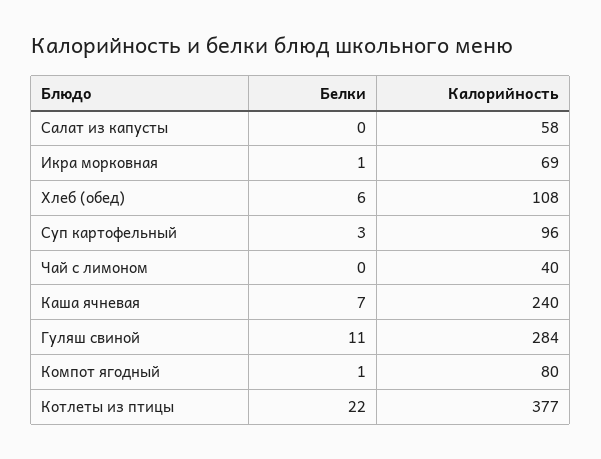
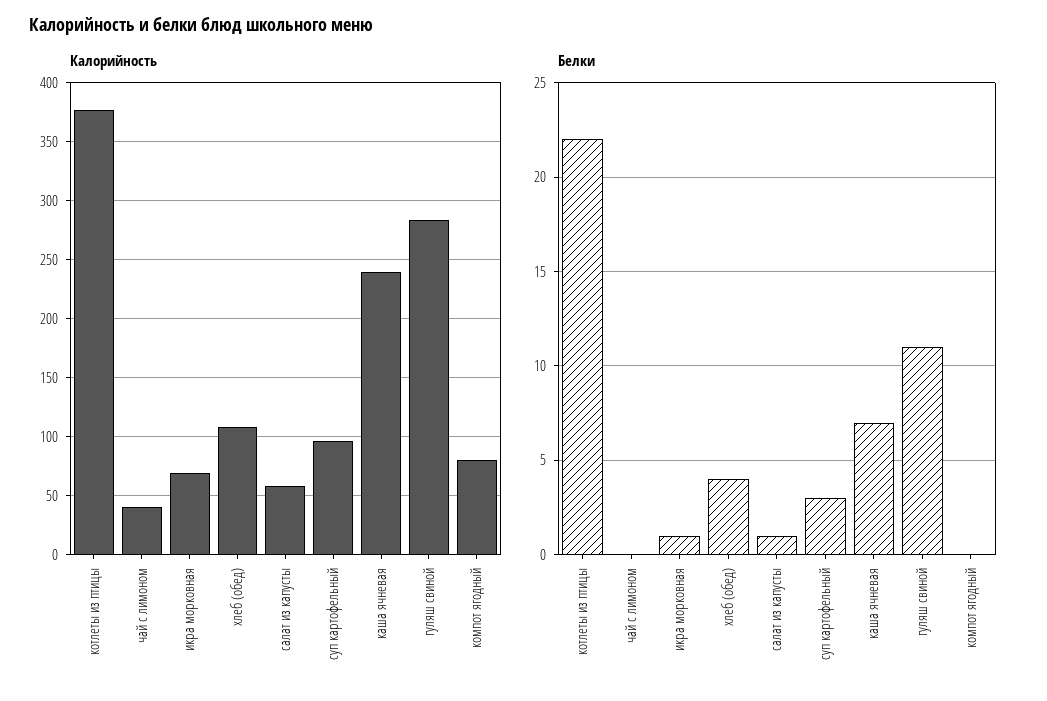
  {
    "Белки": {
-     "Салат из капусты": 0,
+     "Салат из капусты": 1,
      "Икра морковная": 1,
-     "Хлеб (обед)": 6,
+     "Хлеб (обед)": 4,
      "Суп картофельный": 3,
      "Чай с лимоном": 0,
      "Каша ячневая": 7,
      "Гуляш свиной": 11,
-     "Компот ягодный": 1,
+     "Компот ягодный": 0,
      "Котлеты из птицы": 22
    },
    "Калорийность": {
      "Салат из капусты": 58,
      "Икра морковная": 69,
      "Хлеб (обед)": 108,
      "Суп картофельный": 96,
      "Чай с лимоном": 40,
      "Каша ячневая": 240,
      "Гуляш свиной": 284,
      "Компот ягодный": 80,
      "Котлеты из птицы": 377
    }
  }

